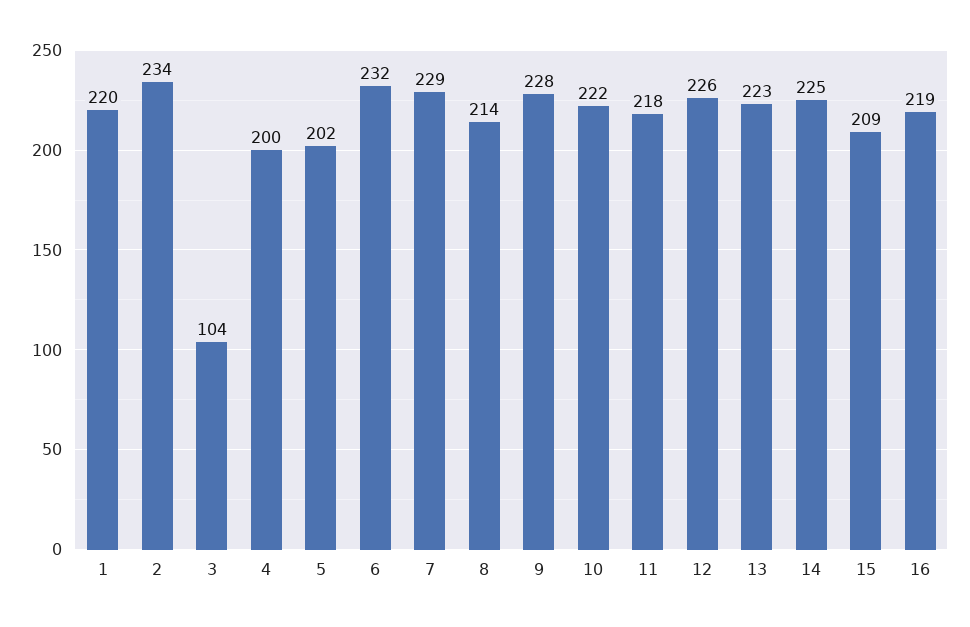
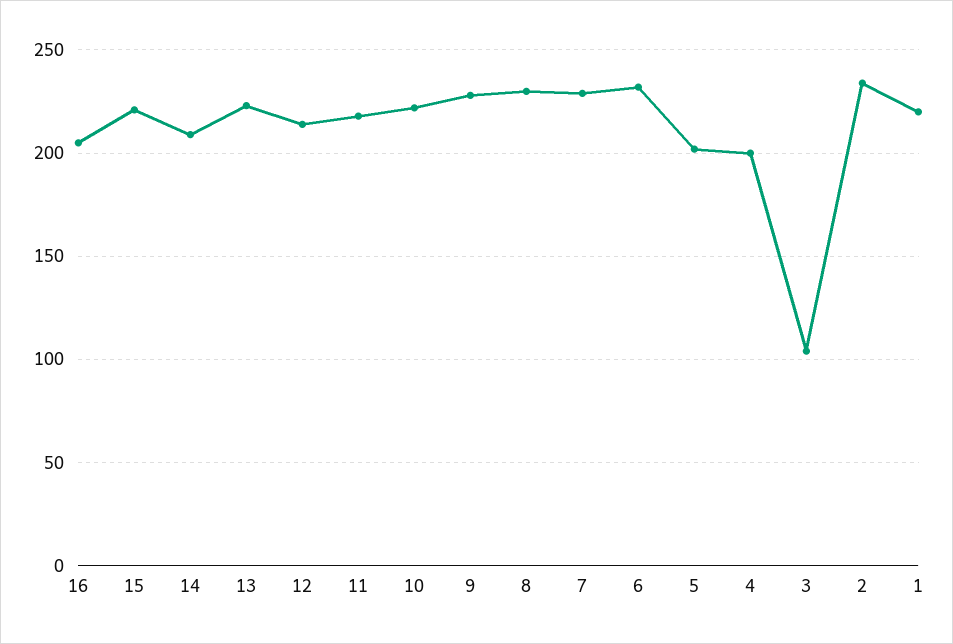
  {
    "1": 220,
    "2": 234,
    "3": 104,
    "4": 200,
    "5": 202,
    "6": 232,
    "7": 229,
-   "8": 214,
+   "8": 230,
    "9": 228,
    "10": 222,
    "11": 218,
-   "12": 226,
+   "12": 215,
    "13": 223,
-   "14": 225,
+   "14": 210,
-   "15": 209,
+   "15": 220,
-   "16": 219
+   "16": 205
  }

